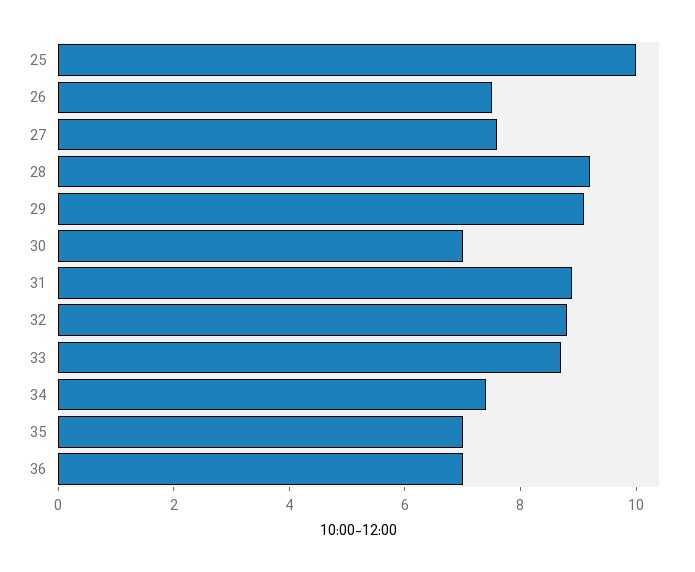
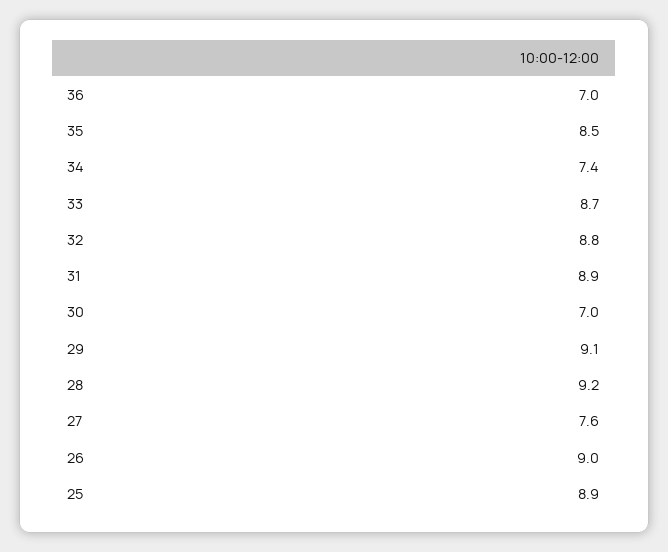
  {
-   "25": 10,
+   "25": 8.9,
-   "26": 7.5,
+   "26": 9,
    "27": 7.6,
    "28": 9.2,
    "29": 9.1,
    "30": 7,
    "31": 8.9,
    "32": 8.8,
    "33": 8.7,
    "34": 7.4,
-   "35": 7,
+   "35": 8.5,
    "36": 7
  }

